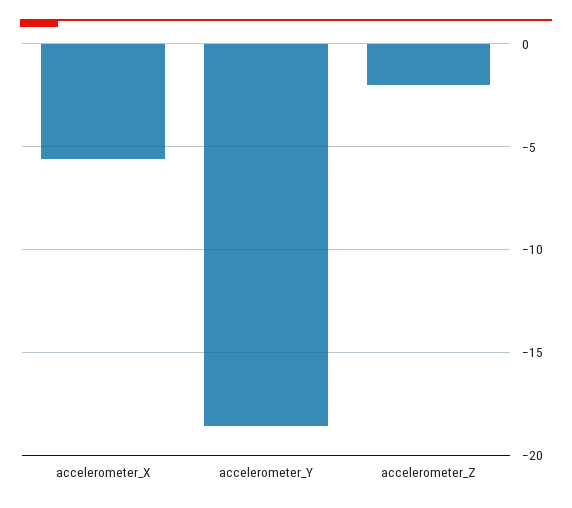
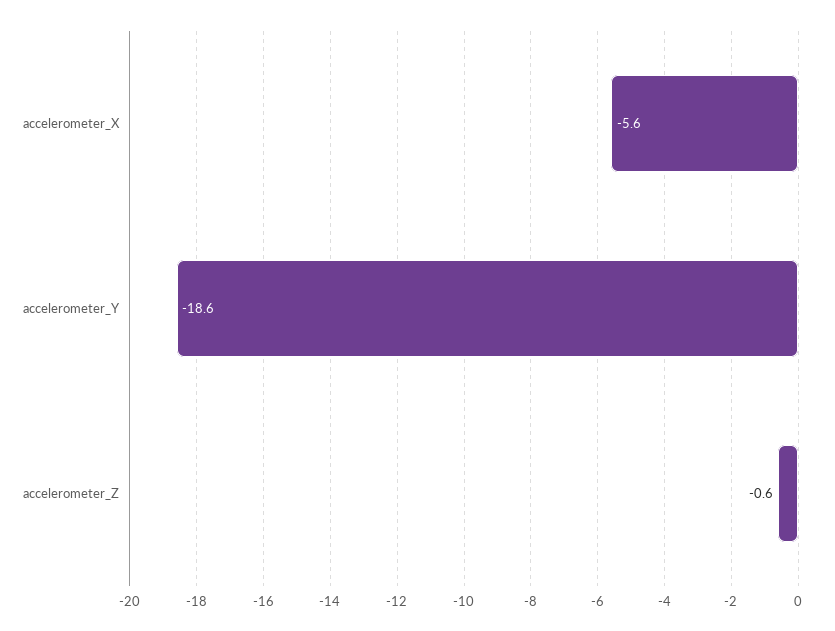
  {
    "accelerometer_X": -5.6,
    "accelerometer_Y": -18.6,
-   "accelerometer_Z": -2
+   "accelerometer_Z": -0.6
  }

